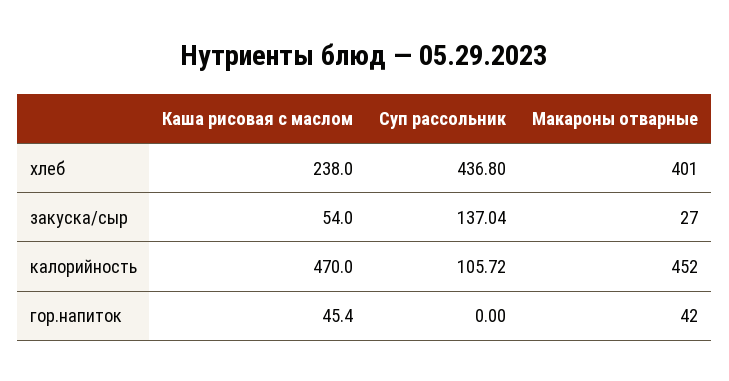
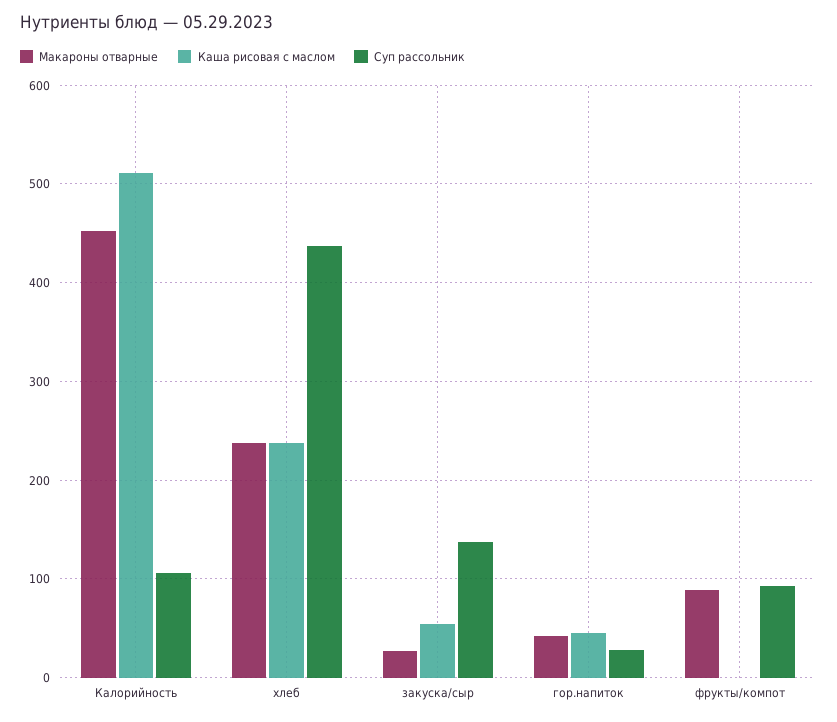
  {
    "Каша рисовая с маслом": {
      "хлеб": 238,
      "закуска/сыр": 54,
-     "калорийность": 470,
+     "калорийность": 510,
-     "гор.напиток": 45.4
+     "гор.напиток": 45.4,
+     "фрукты/компот": 0
    },
    "Суп рассольник": {
      "хлеб": 436.8,
      "закуска/сыр": 137.04,
      "калорийность": 105.72,
-     "гор.напиток": 0
+     "гор.напиток": 30,
+     "фрукты/компот": 90
    },
    "Макароны отварные": {
-     "хлеб": 401,
+     "хлеб": 240,
      "закуска/сыр": 27,
      "калорийность": 452,
-     "гор.напиток": 42
+     "гор.напиток": 42,
+     "фрукты/компот": 90
    }
  }

